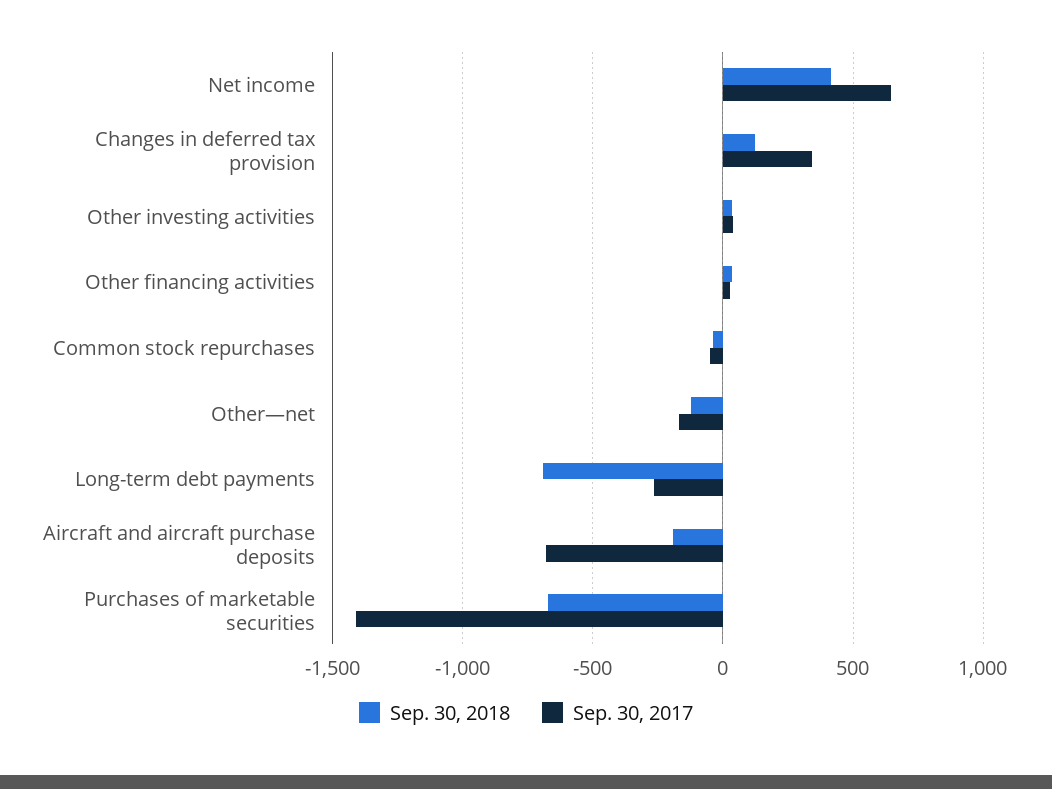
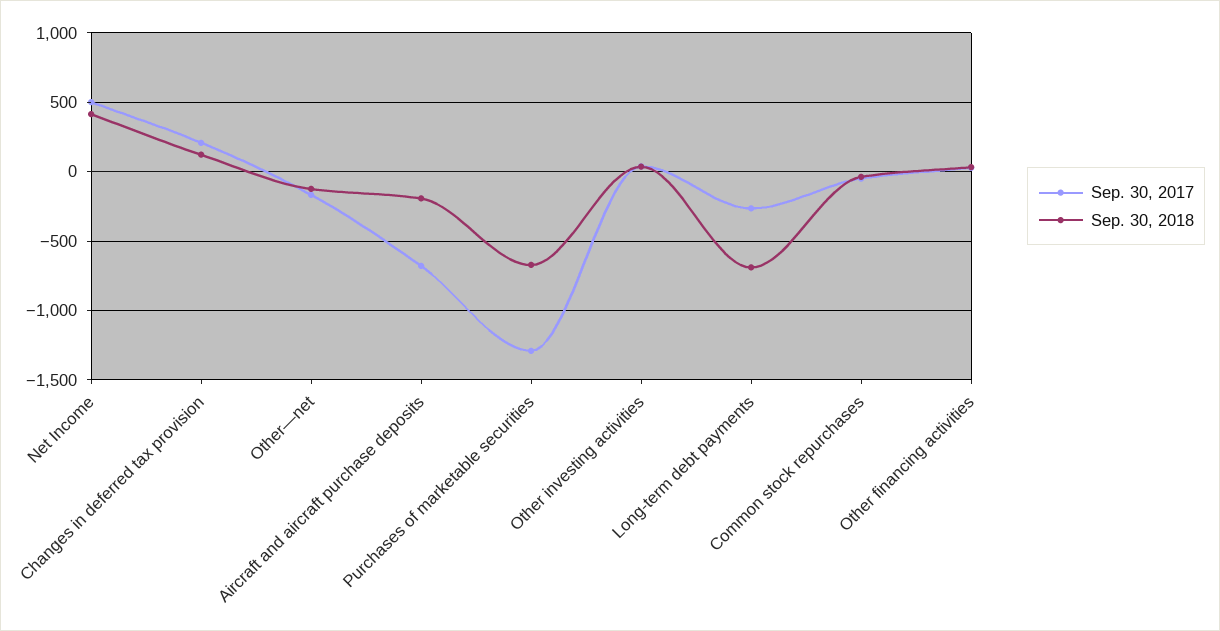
  {
    "Sep. 30, 2018": {
      "Net income": 400,
      "Changes in deferred tax provision": 100,
      "Other investing activities": 50,
      "Other financing activities": 50,
      "Common stock repurchases": -50,
      "Other—net": -100,
      "Long-term debt payments": -700,
      "Aircraft and aircraft purchase deposits": -200,
      "Purchases of marketable securities": -650
    },
    "Sep. 30, 2017": {
-     "Net income": 650,
+     "Net income": 500,
-     "Changes in deferred tax provision": 350,
+     "Changes in deferred tax provision": 200,
      "Other investing activities": 50,
      "Other financing activities": 50,
      "Common stock repurchases": -50,
      "Other—net": -150,
      "Long-term debt payments": -250,
      "Aircraft and aircraft purchase deposits": -700,
-     "Purchases of marketable securities": -1400
+     "Purchases of marketable securities": -1300
    }
  }

